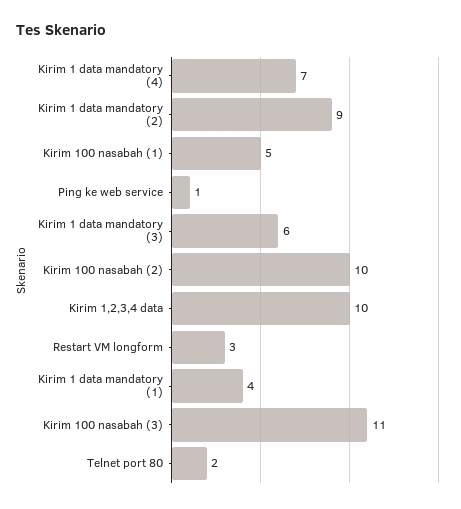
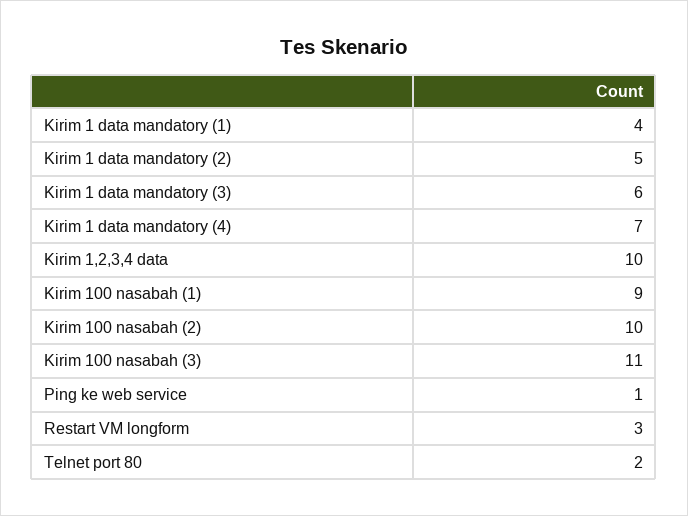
  {
    "Kirim 1 data mandatory (4)": 7,
-   "Kirim 1 data mandatory (2)": 9,
+   "Kirim 1 data mandatory (2)": 5,
-   "Kirim 100 nasabah (1)": 5,
+   "Kirim 100 nasabah (1)": 9,
    "Ping ke web service": 1,
    "Kirim 1 data mandatory (3)": 6,
    "Kirim 100 nasabah (2)": 10,
    "Kirim 1,2,3,4 data": 10,
    "Restart VM longform": 3,
    "Kirim 1 data mandatory (1)": 4,
    "Kirim 100 nasabah (3)": 11,
    "Telnet port 80": 2
  }

